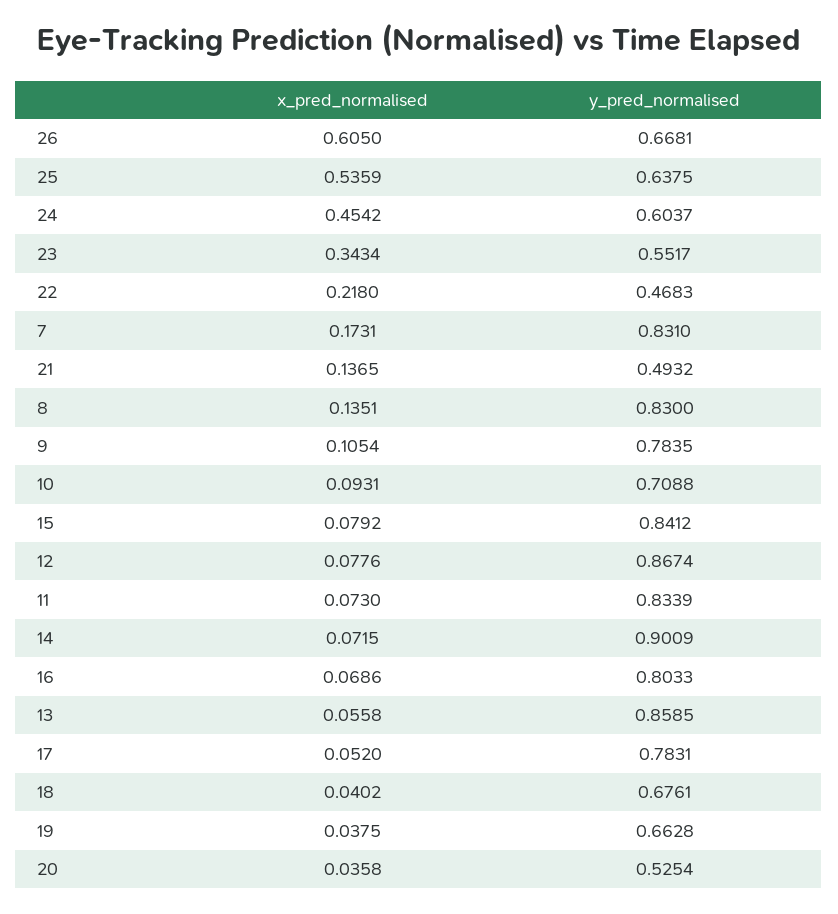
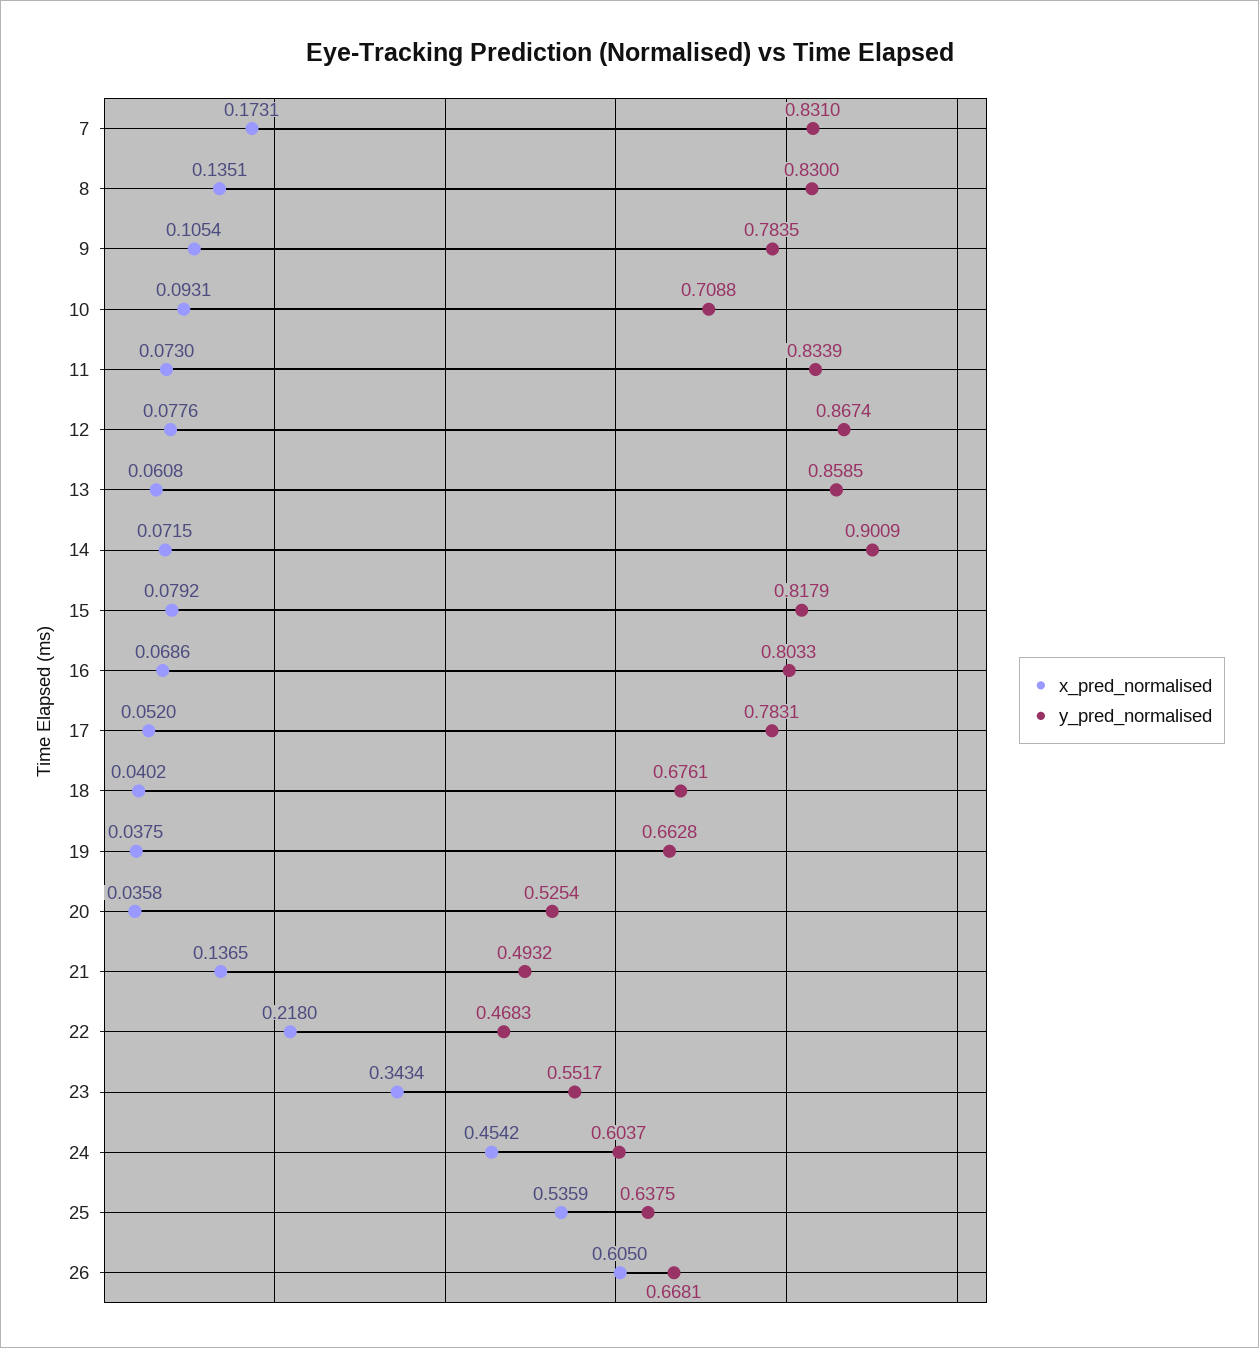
  {
    "x_pred_normalised": {
      "26": 0.605,
      "25": 0.5359,
      "24": 0.4542,
      "23": 0.3434,
      "22": 0.218,
      "7": 0.1731,
      "21": 0.1365,
      "8": 0.1351,
      "9": 0.1054,
      "10": 0.0931,
      "15": 0.0792,
      "12": 0.0776,
      "11": 0.073,
      "14": 0.0715,
      "16": 0.0686,
-     "13": 0.0558,
+     "13": 0.0608,
      "17": 0.052,
      "18": 0.0402,
      "19": 0.0375,
      "20": 0.0358
    },
    "y_pred_normalised": {
      "26": 0.6681,
      "25": 0.6375,
      "24": 0.6037,
      "23": 0.5517,
      "22": 0.4683,
      "7": 0.831,
      "21": 0.4932,
      "8": 0.83,
      "9": 0.7835,
      "10": 0.7088,
-     "15": 0.8412,
+     "15": 0.8179,
      "12": 0.8674,
      "11": 0.8339,
      "14": 0.9009,
      "16": 0.8033,
      "13": 0.8585,
      "17": 0.7831,
      "18": 0.6761,
      "19": 0.6628,
      "20": 0.5254
    }
  }

